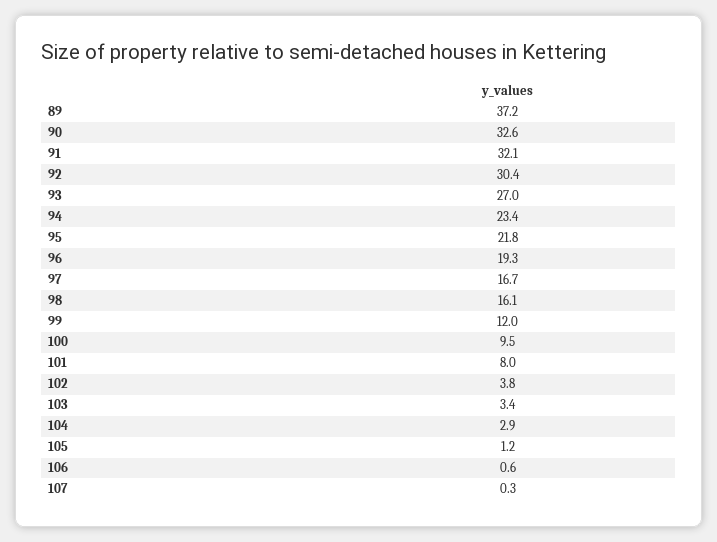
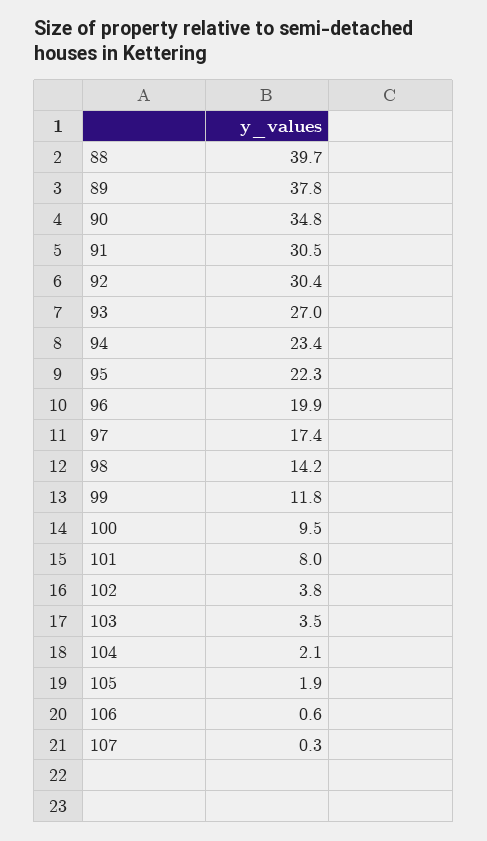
  {
-   "89": 37.2,
+   "89": 37.8,
-   "90": 32.6,
+   "90": 34.8,
-   "91": 32.1,
+   "91": 30.5,
    "92": 30.4,
    "93": 27,
    "94": 23.4,
-   "95": 21.8,
+   "95": 22.3,
-   "96": 19.3,
+   "96": 19.9,
-   "97": 16.7,
+   "97": 17.4,
-   "98": 16.1,
+   "98": 14.2,
-   "99": 12,
+   "99": 11.8,
    "100": 9.5,
    "101": 8,
    "102": 3.8,
-   "103": 3.4,
+   "103": 3.5,
-   "104": 2.9,
+   "104": 2.1,
-   "105": 1.2,
+   "105": 1.9,
    "106": 0.6,
-   "107": 0.3
+   "107": 0.3,
+   "88": 39.7
  }

